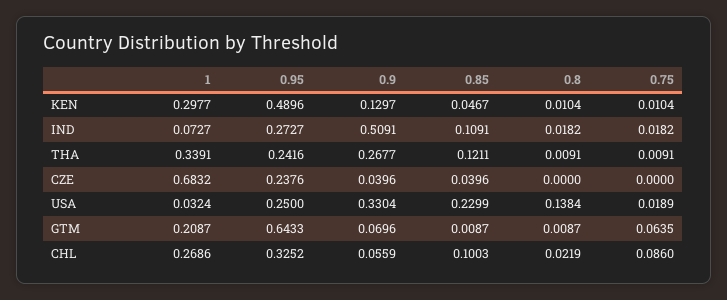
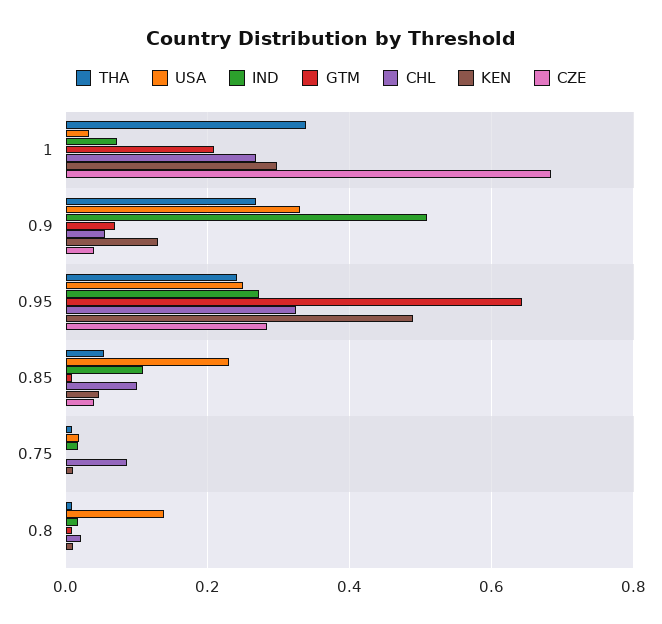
  {
    "KEN": {
      "1": 0.2977,
      "0.95": 0.4896,
      "0.9": 0.1297,
      "0.85": 0.0467,
      "0.8": 0.0104,
      "0.75": 0.0104
    },
    "IND": {
      "1": 0.0727,
      "0.95": 0.2727,
      "0.9": 0.5091,
      "0.85": 0.1091,
      "0.8": 0.0182,
      "0.75": 0.0182
    },
    "THA": {
      "1": 0.3391,
      "0.95": 0.2416,
      "0.9": 0.2677,
-     "0.85": 0.1211,
+     "0.85": 0.06,
      "0.8": 0.0091,
      "0.75": 0.0091
    },
    "CZE": {
      "1": 0.6832,
-     "0.95": 0.2376,
+     "0.95": 0.28,
      "0.9": 0.0396,
      "0.85": 0.0396,
      "0.8": 0,
      "0.75": 0
    },
    "USA": {
      "1": 0.0324,
      "0.95": 0.25,
      "0.9": 0.3304,
      "0.85": 0.2299,
      "0.8": 0.1384,
      "0.75": 0.0189
    },
    "GTM": {
      "1": 0.2087,
      "0.95": 0.6433,
      "0.9": 0.0696,
      "0.85": 0.0087,
      "0.8": 0.0087,
-     "0.75": 0.0635
+     "0.75": 0
    },
    "CHL": {
      "1": 0.2686,
      "0.95": 0.3252,
      "0.9": 0.0559,
      "0.85": 0.1003,
      "0.8": 0.0219,
      "0.75": 0.086
    }
  }

